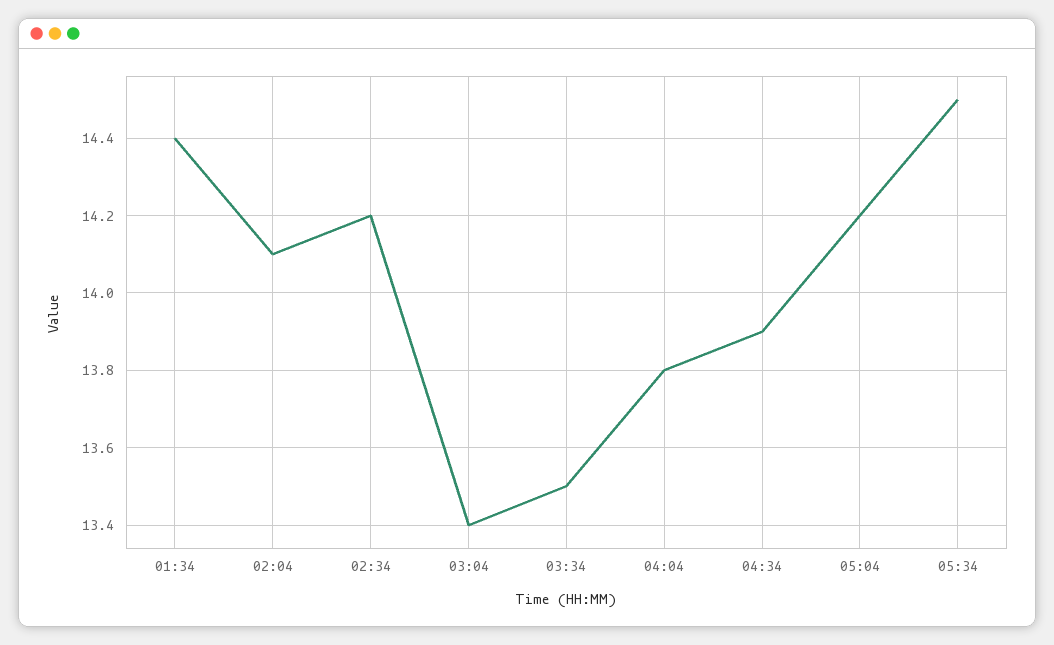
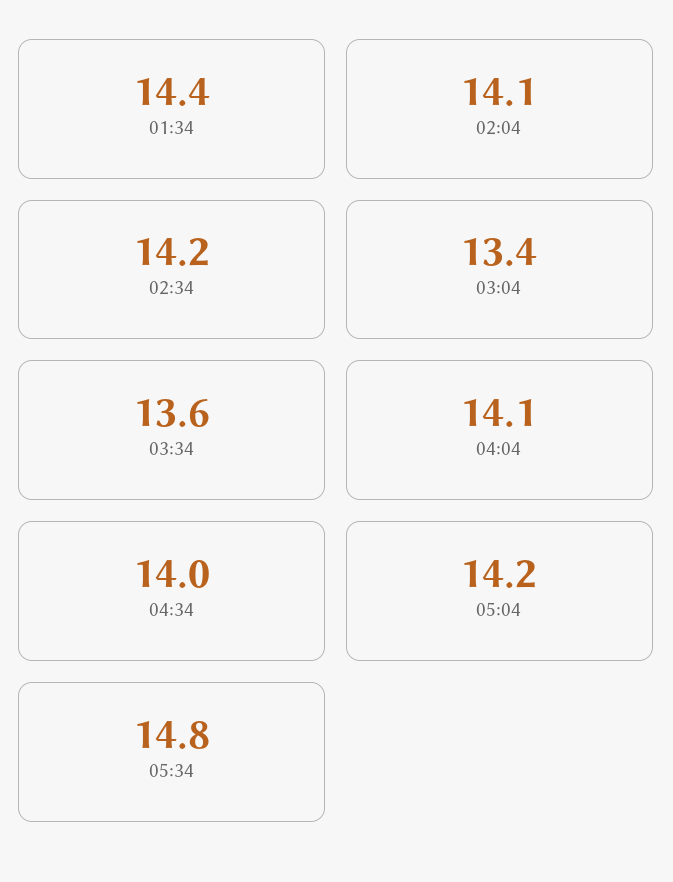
  {
    "01:34": 14.4,
    "02:04": 14.1,
    "02:34": 14.2,
    "03:04": 13.4,
-   "03:34": 13.5,
+   "03:34": 13.6,
-   "04:04": 13.8,
+   "04:04": 14.1,
-   "04:34": 13.9,
+   "04:34": 14,
    "05:04": 14.2,
-   "05:34": 14.5
+   "05:34": 14.8
  }

